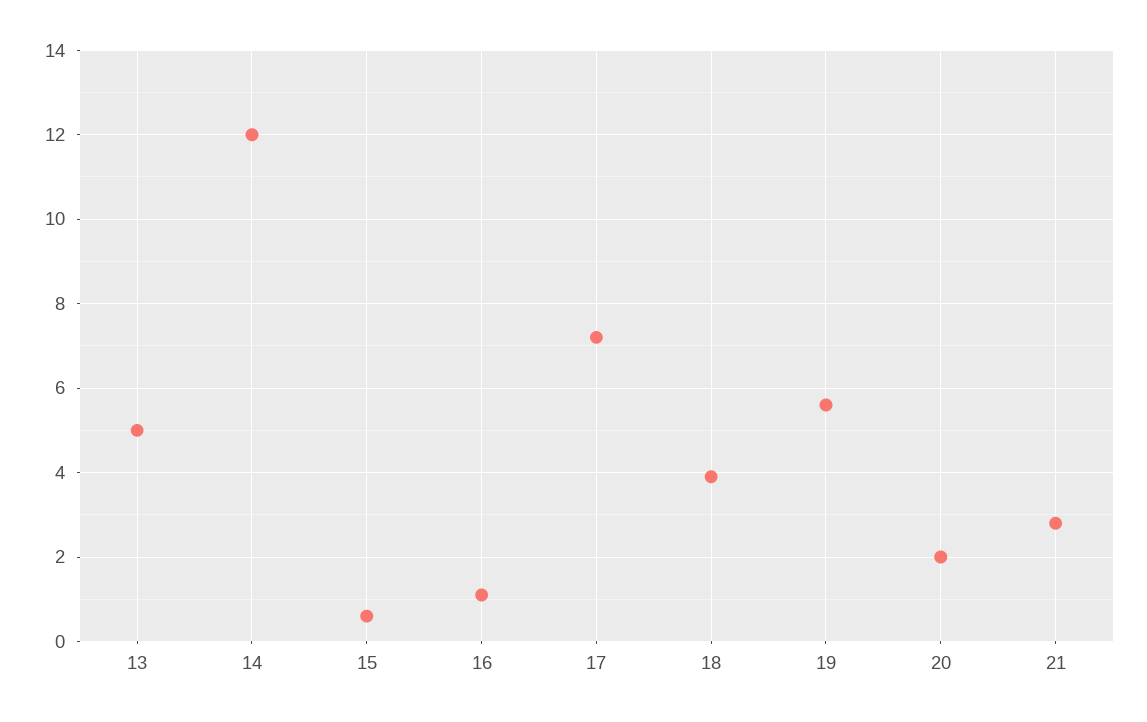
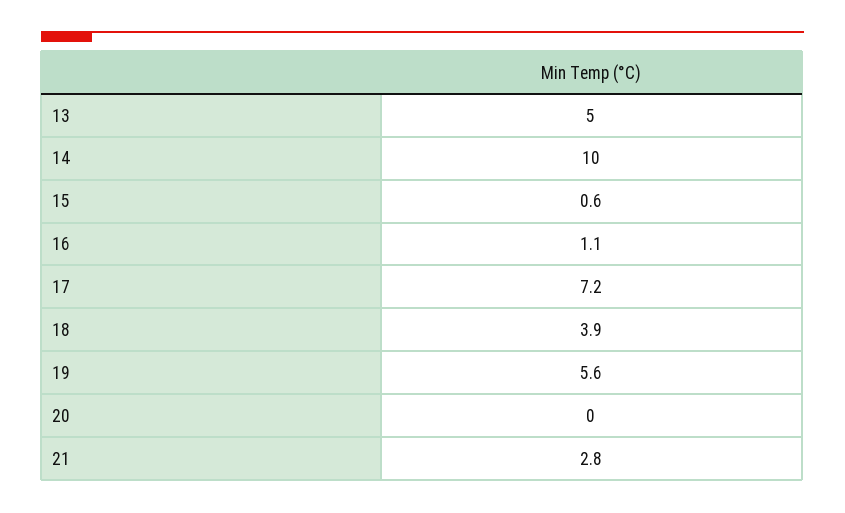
  {
    "13": 5,
-   "14": 12,
+   "14": 10,
    "15": 0.6,
    "16": 1.1,
    "17": 7.2,
    "18": 3.9,
    "19": 5.6,
-   "20": 2,
+   "20": 0,
    "21": 2.8
  }

